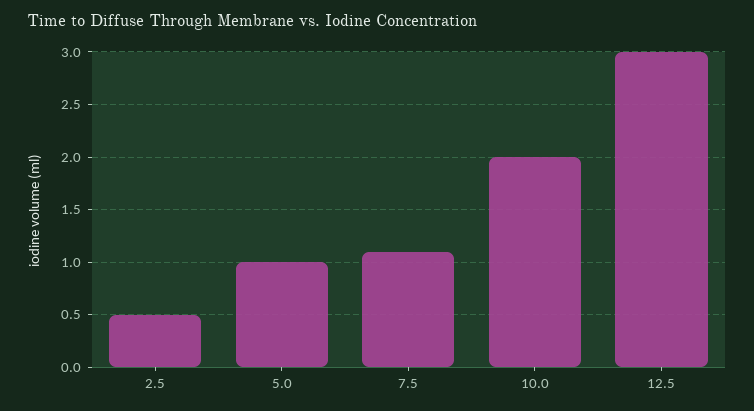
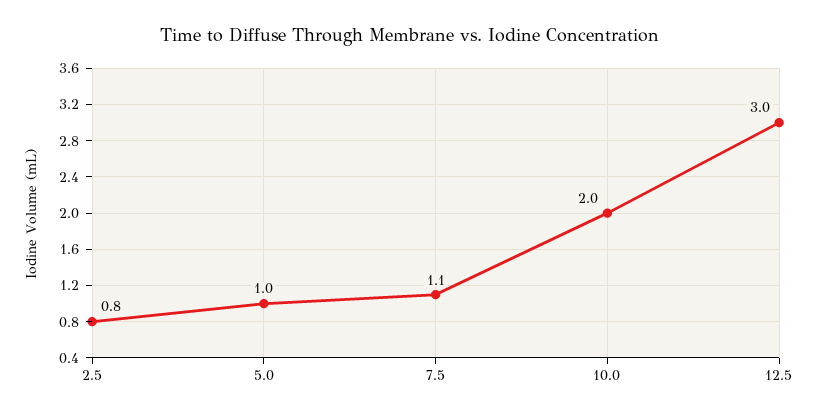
  {
-   "2.5": 0.5,
+   "2.5": 0.8,
    "5.0": 1,
    "7.5": 1.1,
    "10.0": 2,
    "12.5": 3
  }

